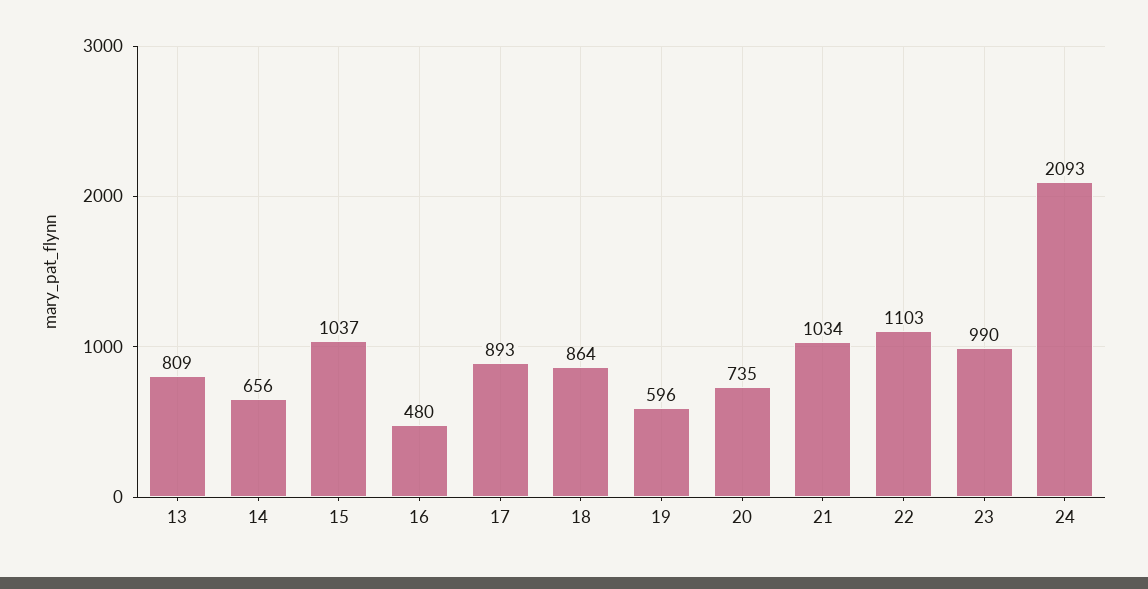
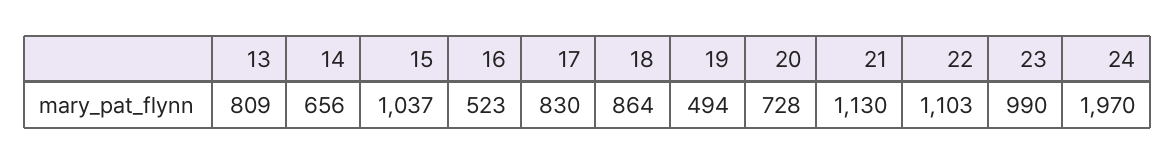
  {
    "13": 809,
    "14": 656,
    "15": 1037,
-   "16": 480,
+   "16": 523,
-   "17": 893,
+   "17": 830,
    "18": 864,
-   "19": 596,
+   "19": 494,
-   "20": 735,
+   "20": 728,
-   "21": 1034,
+   "21": 1130,
    "22": 1103,
    "23": 990,
-   "24": 2093
+   "24": 1970
  }

